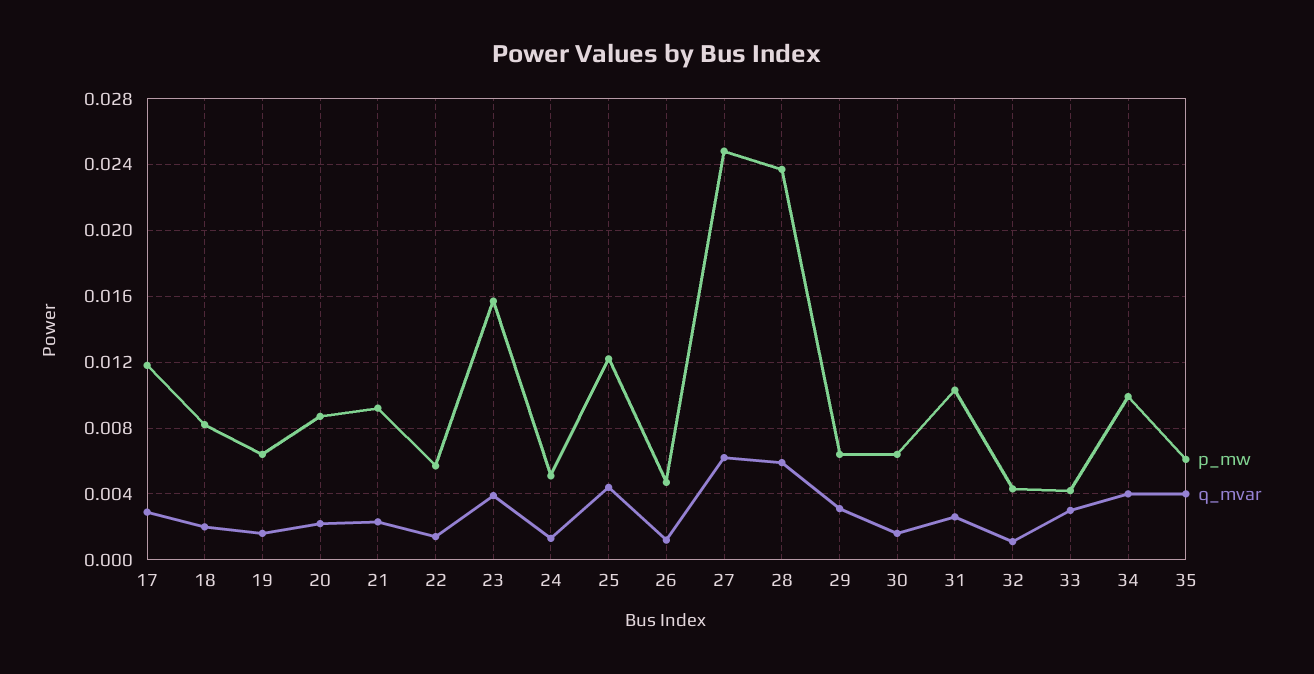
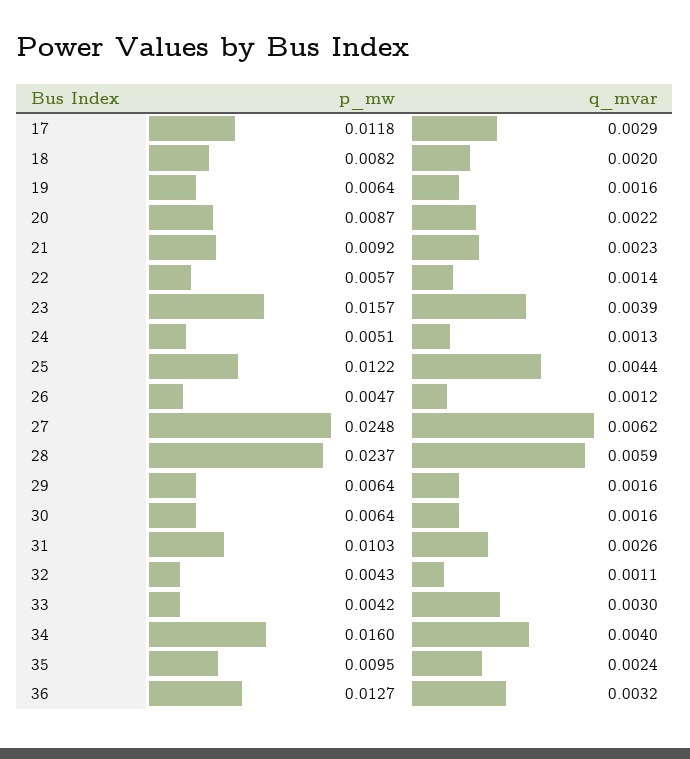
  {
    "p_mw": {
      "17": 0.0118,
      "18": 0.0082,
      "19": 0.0064,
      "20": 0.0087,
      "21": 0.0092,
      "22": 0.0057,
      "23": 0.0157,
      "24": 0.0051,
      "25": 0.0122,
      "26": 0.0047,
      "27": 0.0248,
      "28": 0.0237,
      "29": 0.0064,
      "30": 0.0064,
      "31": 0.0103,
      "32": 0.0043,
      "33": 0.0042,
-     "34": 0.01,
+     "34": 0.016,
-     "35": 0.006
+     "35": 0.0095,
+     "36": 0.0127
    },
    "q_mvar": {
      "17": 0.0029,
      "18": 0.002,
      "19": 0.0016,
      "20": 0.0022,
      "21": 0.0023,
      "22": 0.0014,
      "23": 0.0039,
      "24": 0.0013,
      "25": 0.0044,
      "26": 0.0012,
      "27": 0.0062,
      "28": 0.0059,
-     "29": 0.003,
+     "29": 0.0016,
      "30": 0.0016,
      "31": 0.0026,
      "32": 0.0011,
      "33": 0.003,
      "34": 0.004,
-     "35": 0.004
+     "35": 0.0024,
+     "36": 0.0032
    }
  }

